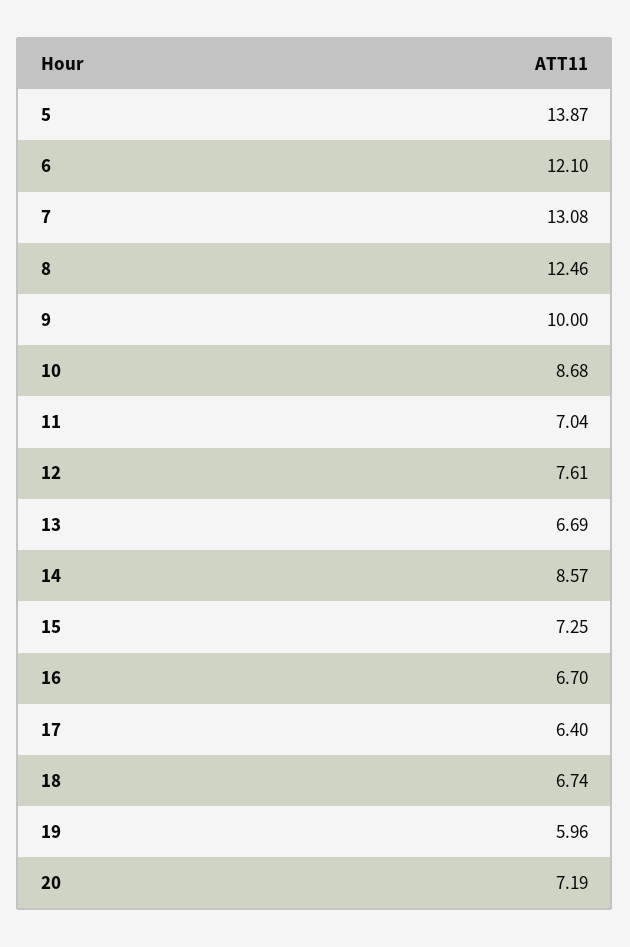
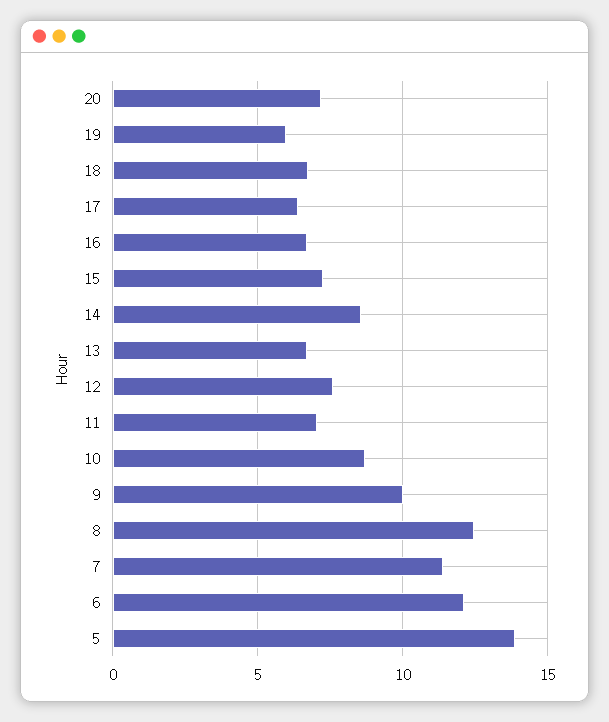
  {
    "5": 13.87,
    "6": 12.1,
-   "7": 13.08,
+   "7": 11.5,
    "8": 12.46,
    "9": 10,
    "10": 8.68,
    "11": 7.04,
    "12": 7.61,
    "13": 6.69,
    "14": 8.57,
    "15": 7.25,
    "16": 6.7,
    "17": 6.4,
    "18": 6.74,
    "19": 5.96,
    "20": 7.19
  }

